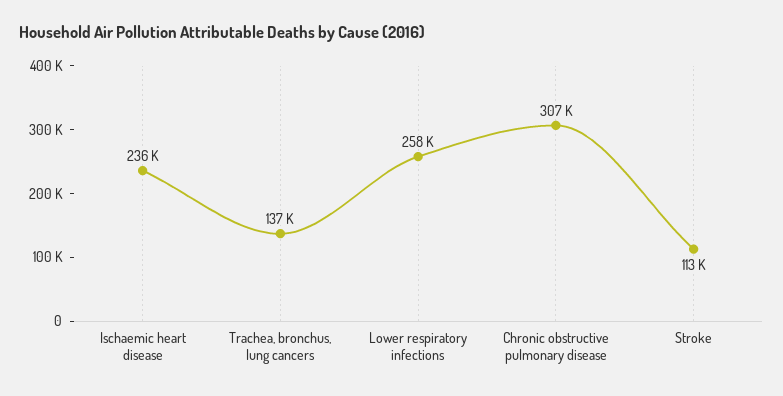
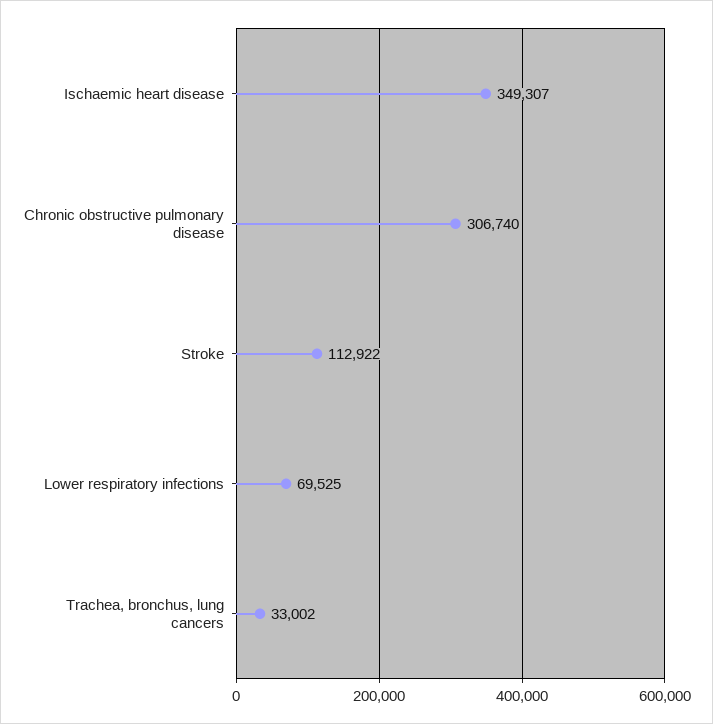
  {
-   "Ischaemic heart disease": 236000,
+   "Ischaemic heart disease": 349307,
-   "Trachea, bronchus, lung cancers": 137000,
+   "Trachea, bronchus, lung cancers": 33002,
-   "Lower respiratory infections": 258000,
+   "Lower respiratory infections": 69525,
    "Chronic obstructive pulmonary disease": 306740,
    "Stroke": 112922
  }

